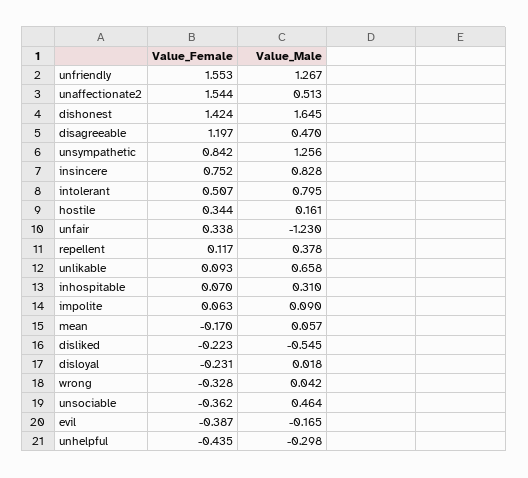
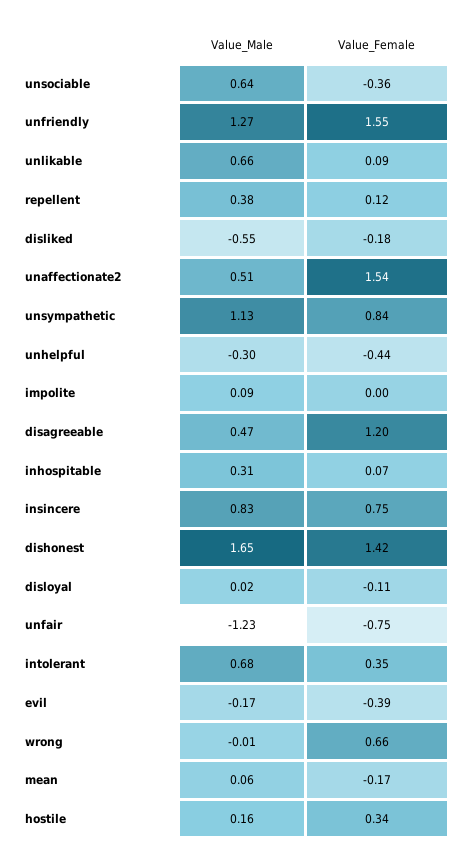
  {
    "Value_Female": {
      "unfriendly": 1.553,
      "unaffectionate2": 1.544,
      "dishonest": 1.424,
      "disagreeable": 1.197,
      "unsympathetic": 0.842,
      "insincere": 0.752,
-     "intolerant": 0.507,
+     "intolerant": 0.35,
      "hostile": 0.344,
-     "unfair": 0.338,
+     "unfair": -0.75,
      "repellent": 0.117,
      "unlikable": 0.093,
      "inhospitable": 0.07,
-     "impolite": 0.063,
+     "impolite": 0,
      "mean": -0.17,
-     "disliked": -0.223,
+     "disliked": -0.18,
-     "disloyal": -0.231,
+     "disloyal": -0.11,
-     "wrong": -0.328,
+     "wrong": 0.66,
      "unsociable": -0.362,
      "evil": -0.387,
      "unhelpful": -0.435
    },
    "Value_Male": {
      "unfriendly": 1.267,
      "unaffectionate2": 0.513,
      "dishonest": 1.645,
      "disagreeable": 0.47,
-     "unsympathetic": 1.256,
+     "unsympathetic": 1.13,
      "insincere": 0.828,
-     "intolerant": 0.795,
+     "intolerant": 0.68,
      "hostile": 0.161,
      "unfair": -1.23,
      "repellent": 0.378,
      "unlikable": 0.658,
      "inhospitable": 0.31,
      "impolite": 0.09,
      "mean": 0.057,
      "disliked": -0.545,
      "disloyal": 0.018,
-     "wrong": 0.042,
+     "wrong": -0.01,
-     "unsociable": 0.464,
+     "unsociable": 0.64,
      "evil": -0.165,
      "unhelpful": -0.298
    }
  }

